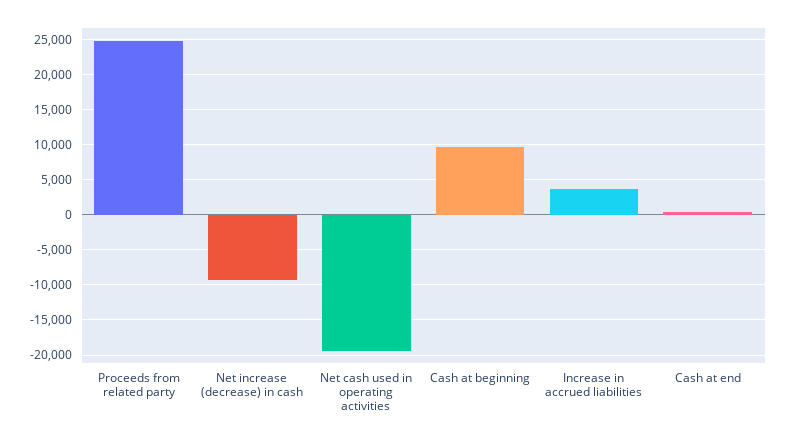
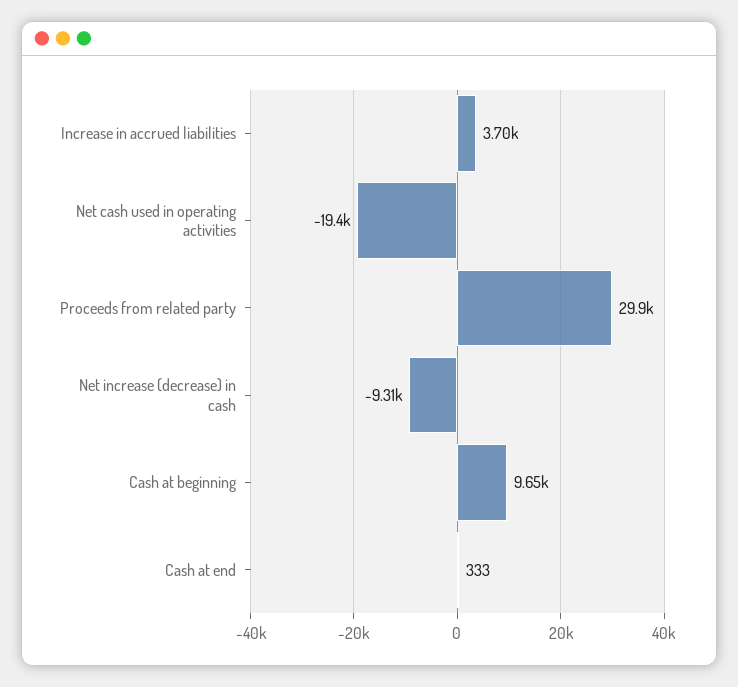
  {
-   "Proceeds from related party": 25000,
+   "Proceeds from related party": 29900,
    "Net increase (decrease) in cash": -9310,
    "Net cash used in operating activities": -19400,
    "Cash at beginning": 9650,
    "Increase in accrued liabilities": 3700,
    "Cash at end": 333
  }

